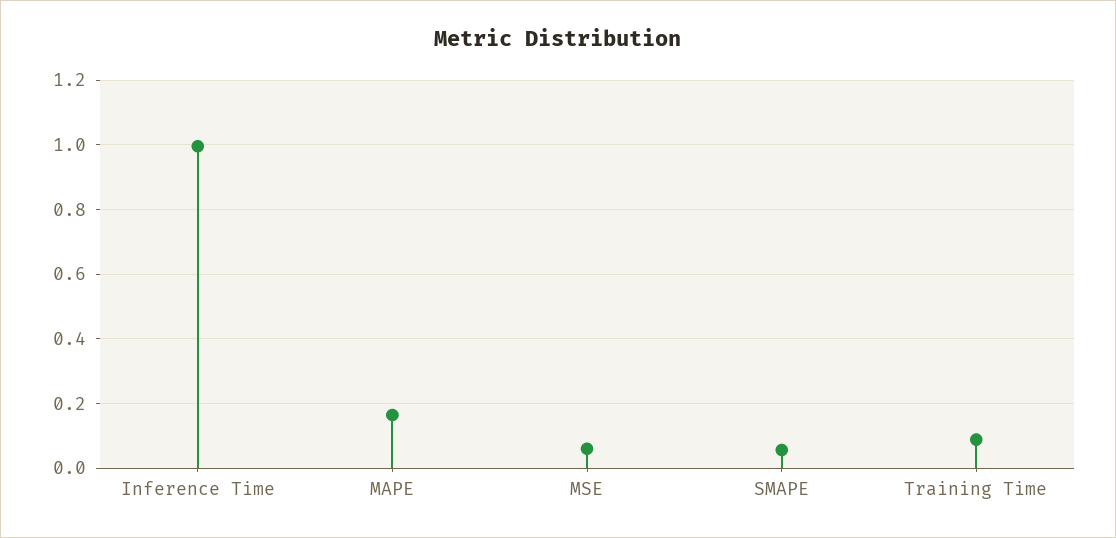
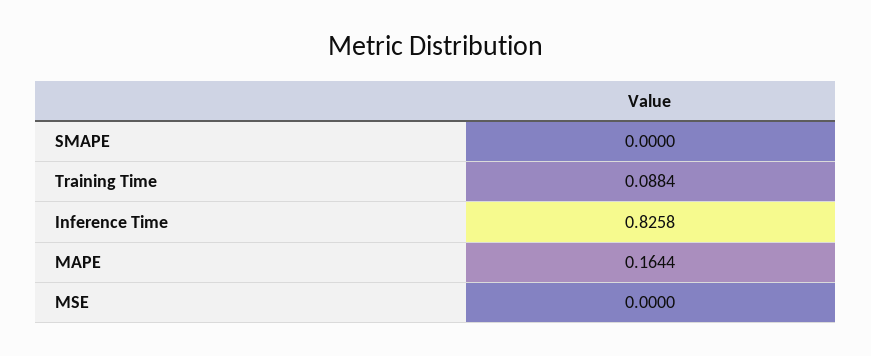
  {
-   "Inference Time": 1,
+   "Inference Time": 0.8258,
    "MAPE": 0.1644,
-   "MSE": 0.06,
+   "MSE": 0,
-   "SMAPE": 0.06,
+   "SMAPE": 0,
    "Training Time": 0.0884
  }

